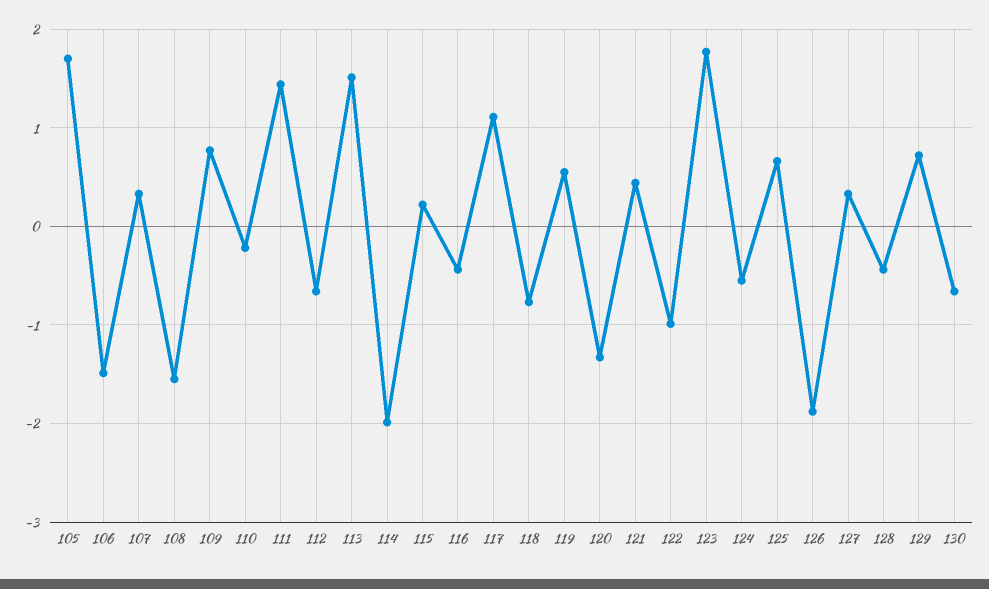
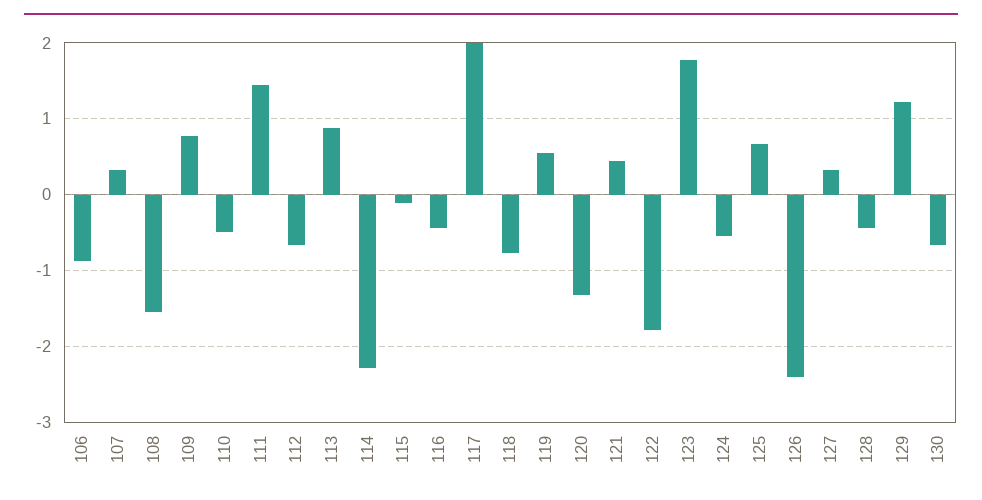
  {
-   "105": 1.7,
-   "106": -1.5,
+   "106": -0.9,
    "107": 0.3,
    "108": -1.6,
    "109": 0.8,
-   "110": -0.2,
+   "110": -0.5,
    "111": 1.4,
    "112": -0.7,
-   "113": 1.5,
+   "113": 0.9,
-   "114": -2,
+   "114": -2.3,
-   "115": 0.2,
+   "115": -0.1,
    "116": -0.4,
-   "117": 1.1,
+   "117": 2,
    "118": -0.8,
    "119": 0.6,
    "120": -1.3,
    "121": 0.4,
-   "122": -1,
+   "122": -1.8,
    "123": 1.8,
    "124": -0.6,
    "125": 0.7,
-   "126": -1.9,
+   "126": -2.4,
    "127": 0.3,
    "128": -0.4,
-   "129": 0.7,
+   "129": 1.2,
    "130": -0.7
  }

